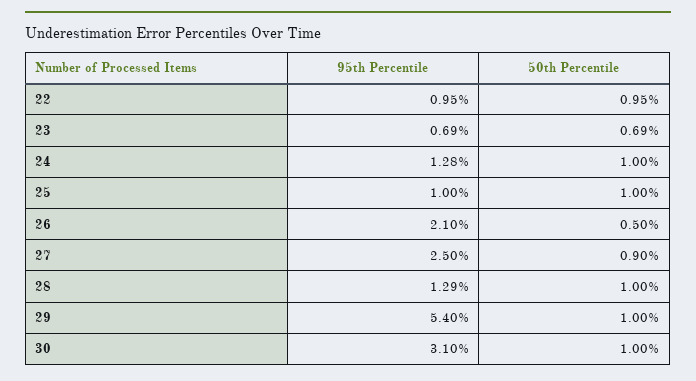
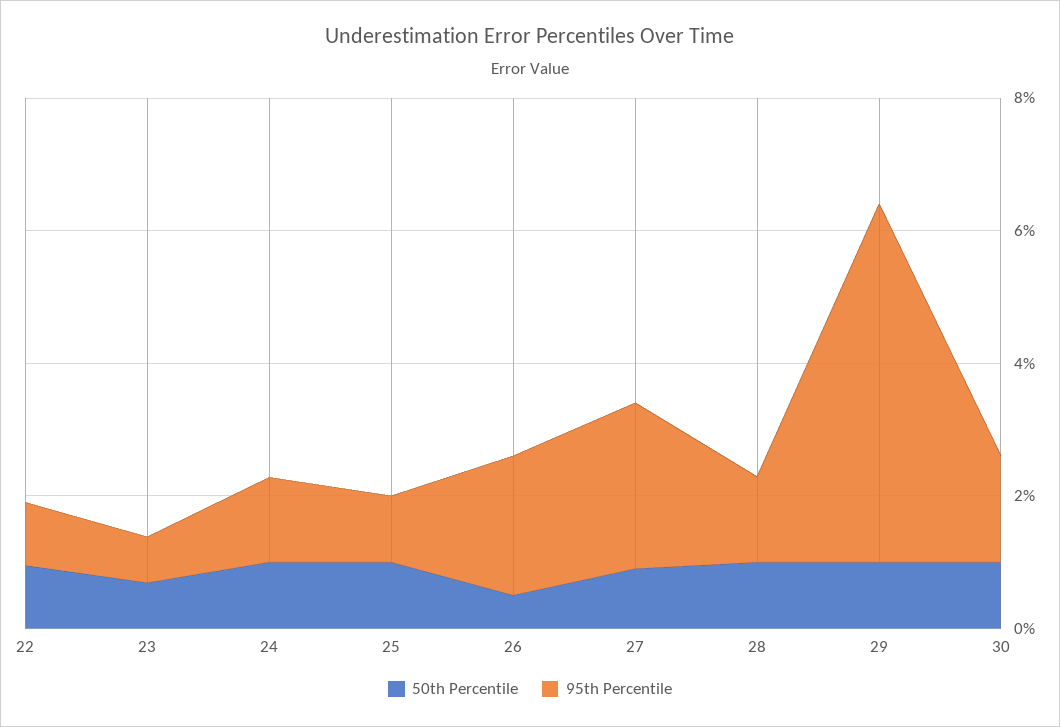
  {
    "95th Percentile": {
      "22": 0.95,
      "23": 0.69,
      "24": 1.28,
      "25": 1,
      "26": 2.1,
      "27": 2.5,
      "28": 1.29,
      "29": 5.4,
-     "30": 3.1
+     "30": 1.5
    },
    "50th Percentile": {
      "22": 0.95,
      "23": 0.69,
      "24": 1,
      "25": 1,
      "26": 0.5,
      "27": 0.9,
      "28": 1,
      "29": 1,
      "30": 1
    }
  }

